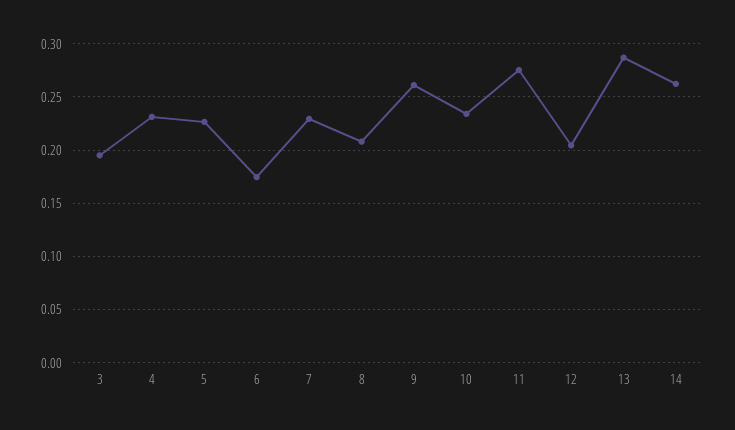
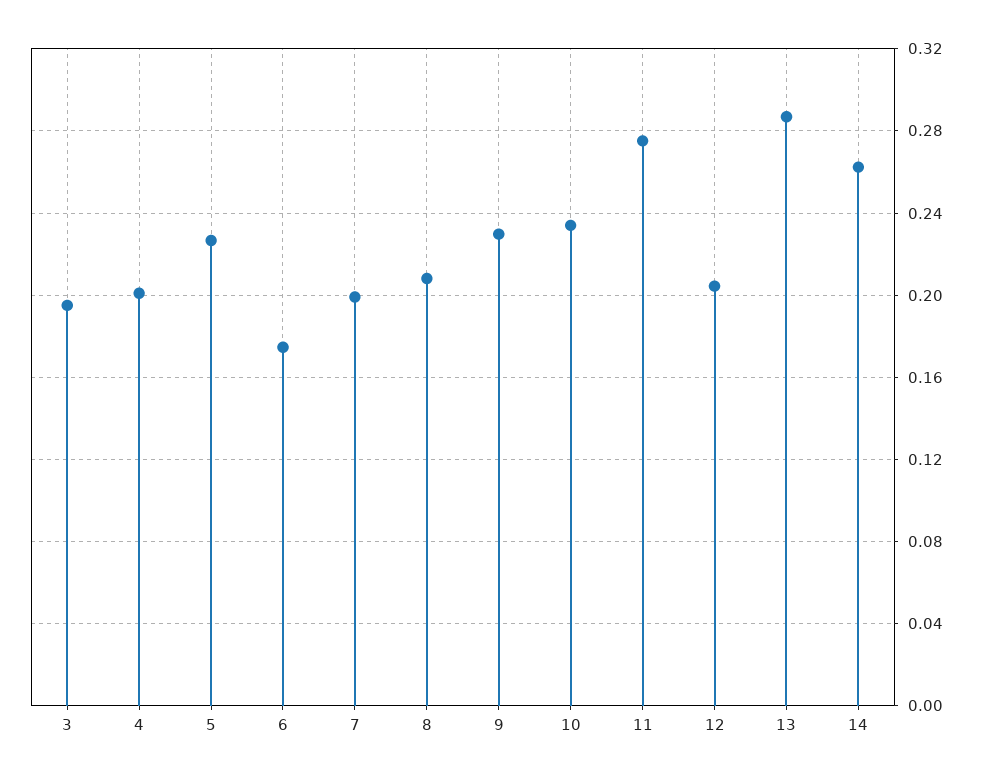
  {
    "3": 0.195,
-   "4": 0.23,
+   "4": 0.2,
    "5": 0.225,
    "6": 0.175,
-   "7": 0.23,
+   "7": 0.2,
    "8": 0.21,
-   "9": 0.26,
+   "9": 0.23,
    "10": 0.235,
    "11": 0.275,
    "12": 0.205,
    "13": 0.285,
    "14": 0.26
  }

